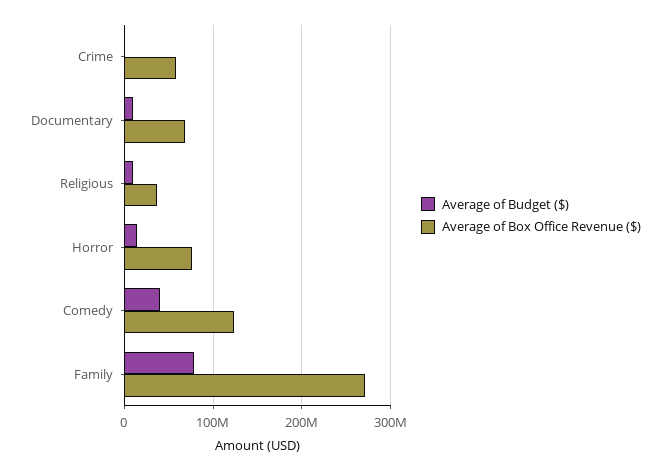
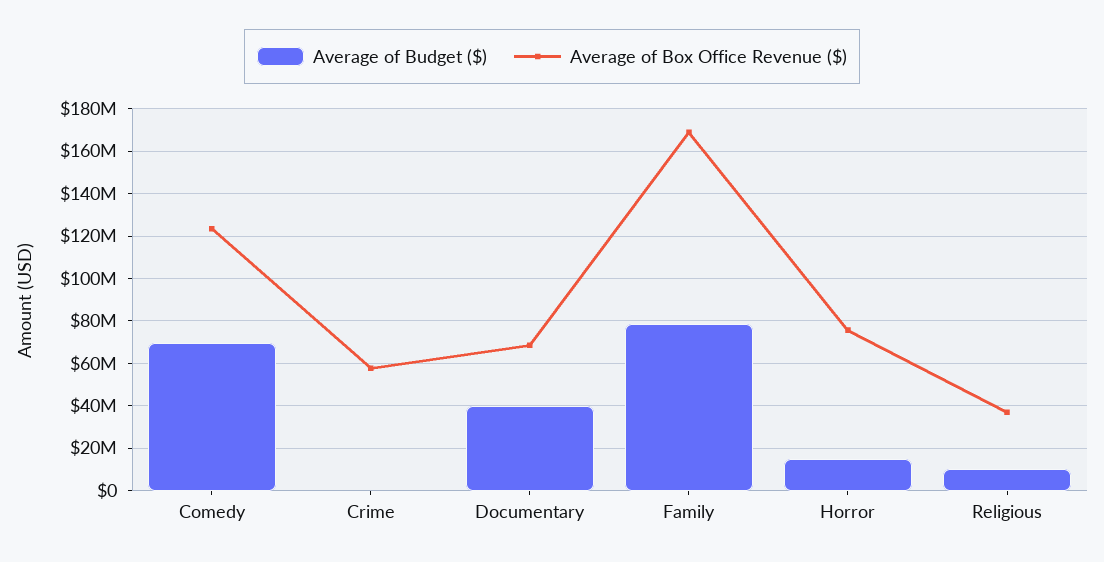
  {
    "Average of Budget ($)": {
      "Crime": 0,
-     "Documentary": 10000000,
+     "Documentary": 40000000,
      "Religious": 10000000,
      "Horror": 15000000,
-     "Comedy": 40000000,
+     "Comedy": 70000000,
      "Family": 80000000
    },
    "Average of Box Office Revenue ($)": {
      "Crime": 60000000,
      "Documentary": 70000000,
      "Religious": 35000000,
      "Horror": 75000000,
      "Comedy": 125000000,
-     "Family": 270000000
+     "Family": 170000000
    }
  }

